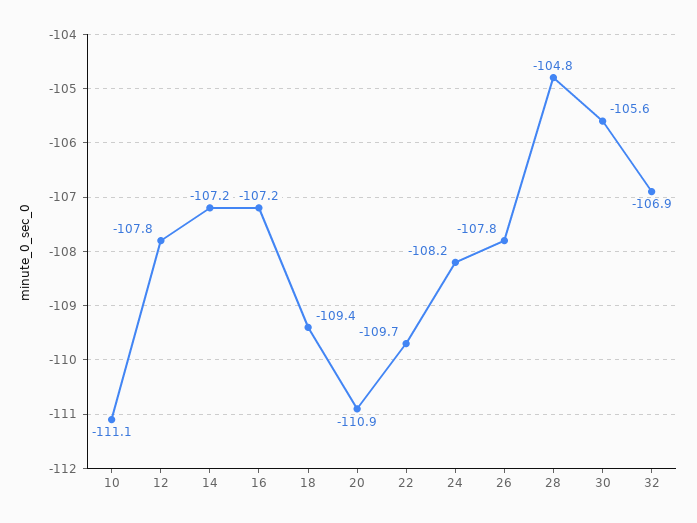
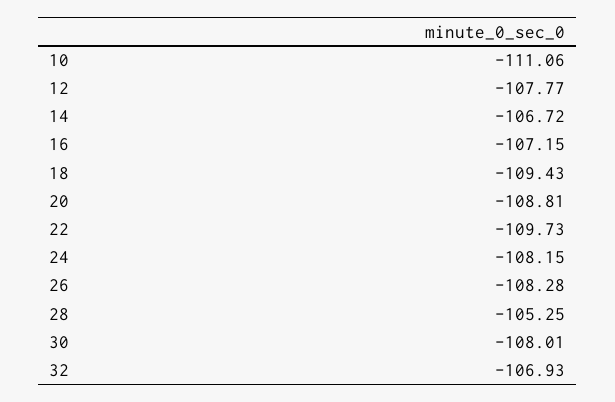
  {
    "10": -111.06,
    "12": -107.77,
-   "14": -107.2,
+   "14": -106.72,
    "16": -107.15,
    "18": -109.43,
-   "20": -110.9,
+   "20": -108.81,
    "22": -109.73,
    "24": -108.15,
-   "26": -107.8,
+   "26": -108.28,
-   "28": -104.8,
+   "28": -105.25,
-   "30": -105.6,
+   "30": -108.01,
    "32": -106.93
  }

